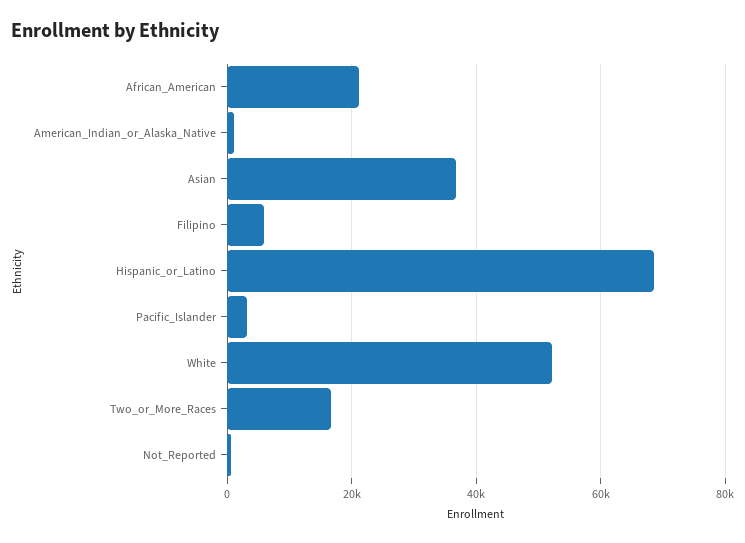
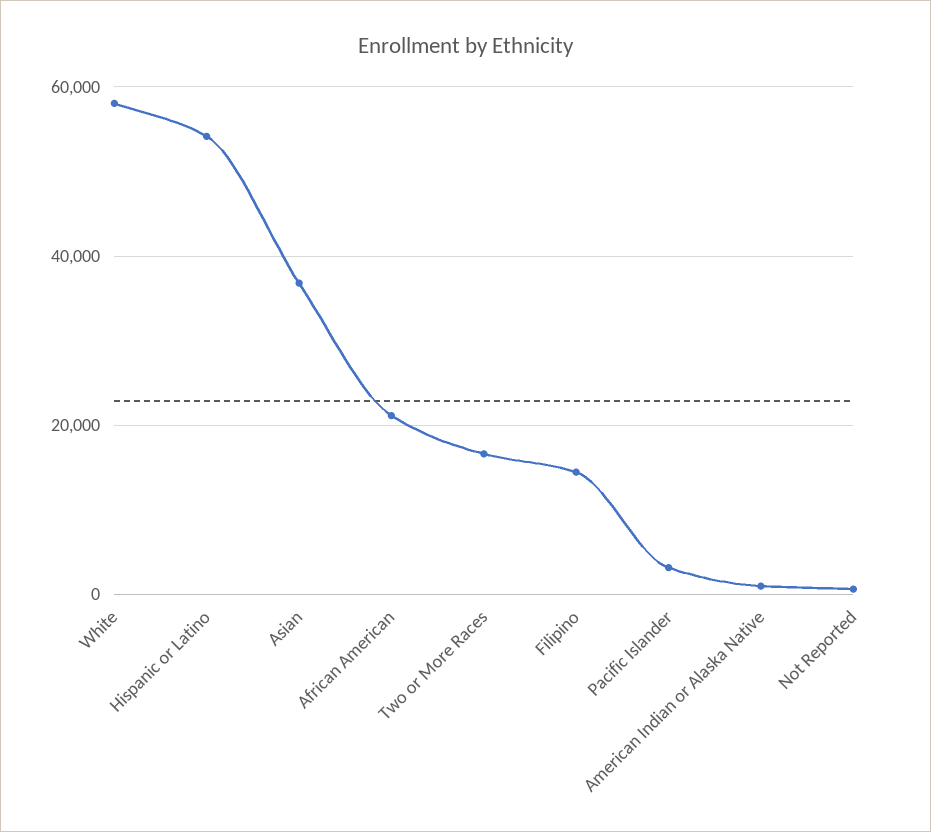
  {
    "African_American": 22000,
    "American_Indian_or_Alaska_Native": 0,
    "Asian": 36000,
-   "Filipino": 6000,
+   "Filipino": 14000,
-   "Hispanic_or_Latino": 68000,
+   "Hispanic_or_Latino": 54000,
    "Pacific_Islander": 4000,
-   "White": 52000,
+   "White": 58000,
    "Two_or_More_Races": 16000,
    "Not_Reported": 0
  }

